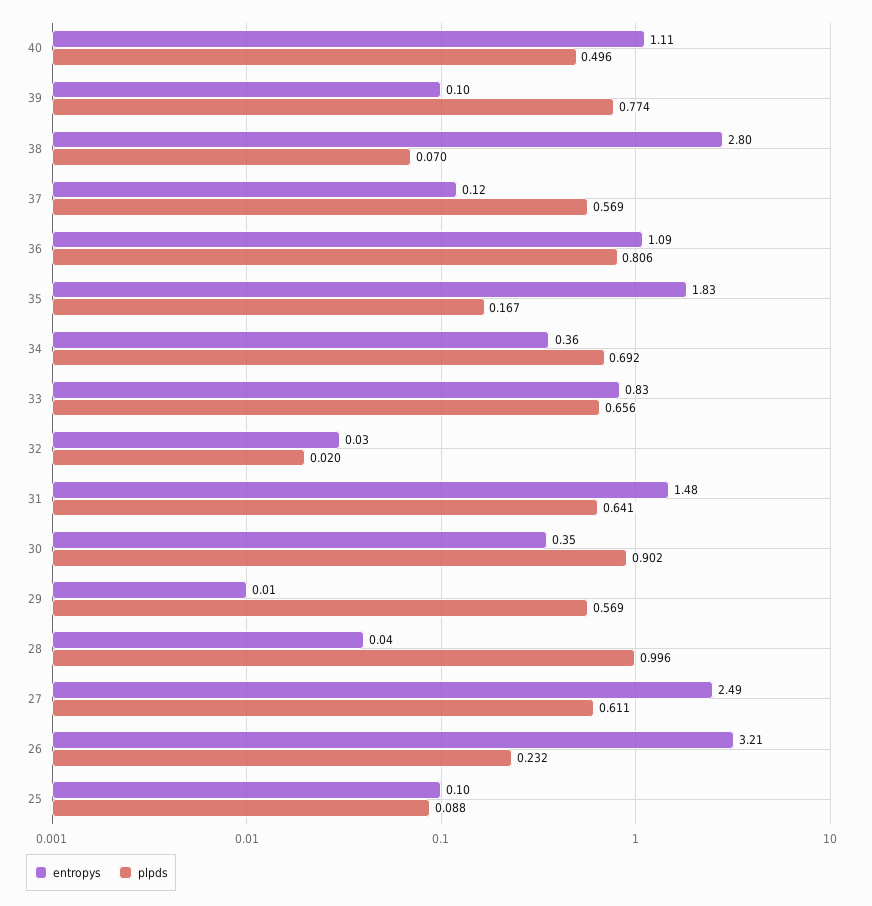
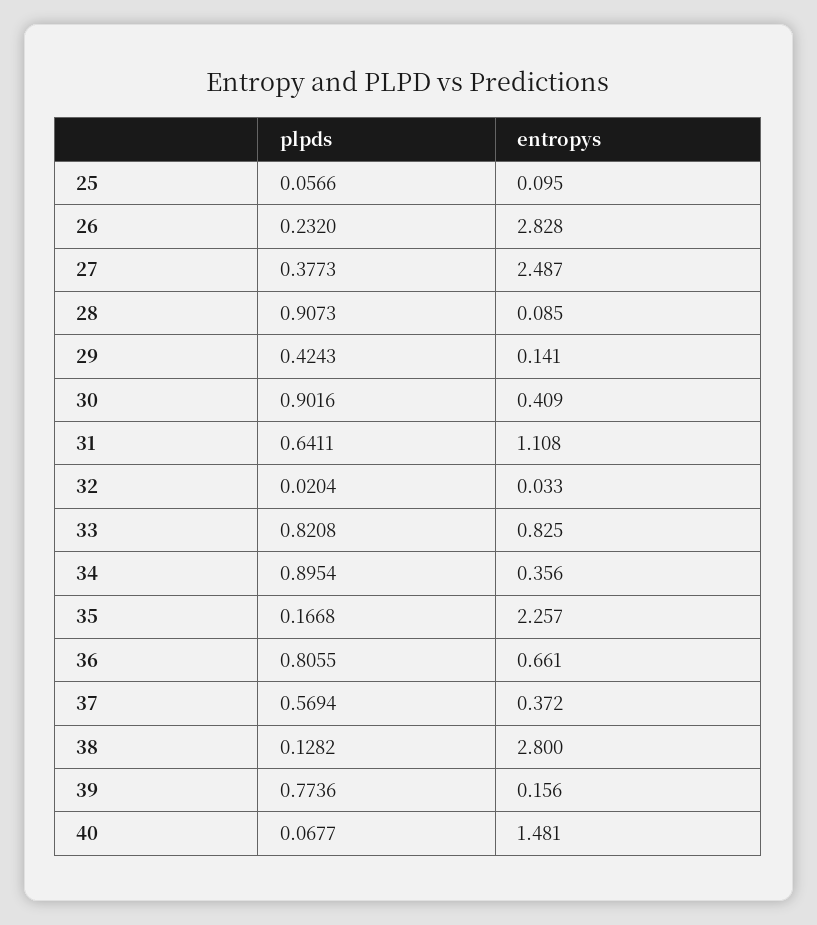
  {
    "entropys": {
-     "40": 1.11,
+     "40": 1.481,
-     "39": 0.1,
+     "39": 0.156,
      "38": 2.8,
-     "37": 0.12,
+     "37": 0.372,
-     "36": 1.09,
+     "36": 0.661,
-     "35": 1.83,
+     "35": 2.257,
      "34": 0.356,
      "33": 0.825,
      "32": 0.033,
-     "31": 1.48,
+     "31": 1.108,
-     "30": 0.35,
+     "30": 0.409,
-     "29": 0.01,
+     "29": 0.141,
-     "28": 0.04,
+     "28": 0.085,
      "27": 2.487,
-     "26": 3.21,
+     "26": 2.828,
      "25": 0.095
    },
    "plpds": {
-     "40": 0.496,
+     "40": 0.0677,
      "39": 0.7736,
-     "38": 0.07,
+     "38": 0.1282,
      "37": 0.5694,
      "36": 0.8055,
      "35": 0.1668,
-     "34": 0.692,
+     "34": 0.8954,
-     "33": 0.656,
+     "33": 0.8208,
      "32": 0.0204,
      "31": 0.6411,
      "30": 0.9016,
-     "29": 0.569,
+     "29": 0.4243,
-     "28": 0.996,
+     "28": 0.9073,
-     "27": 0.611,
+     "27": 0.3773,
      "26": 0.232,
-     "25": 0.088
+     "25": 0.0566
    }
  }

